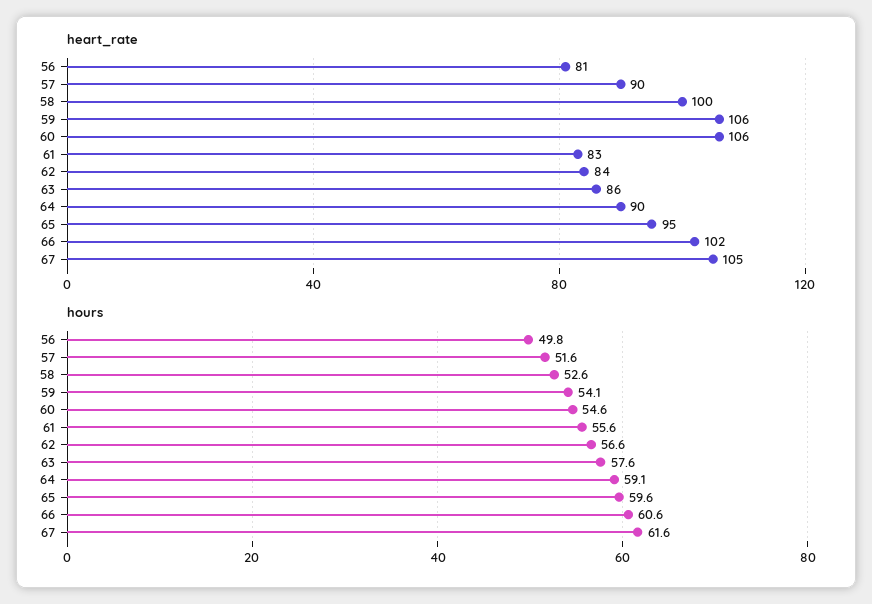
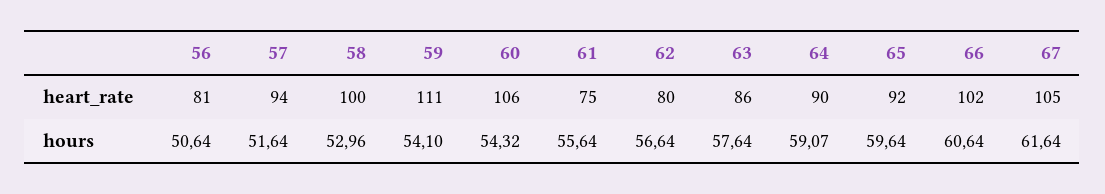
  {
    "heart_rate": {
      "56": 81,
-     "57": 90,
+     "57": 94,
      "58": 100,
-     "59": 106,
+     "59": 111,
      "60": 106,
-     "61": 83,
+     "61": 75,
-     "62": 84,
+     "62": 80,
      "63": 86,
      "64": 90,
-     "65": 95,
+     "65": 92,
      "66": 102,
      "67": 105
    },
    "hours": {
-     "56": 49.8,
+     "56": 50.64,
      "57": 51.64,
-     "58": 52.6,
+     "58": 52.96,
      "59": 54.1,
-     "60": 54.6,
+     "60": 54.32,
      "61": 55.64,
      "62": 56.64,
      "63": 57.64,
      "64": 59.07,
      "65": 59.64,
      "66": 60.64,
      "67": 61.64
    }
  }

